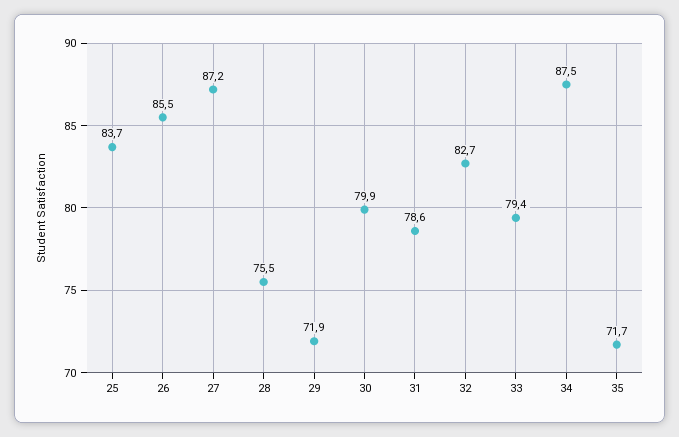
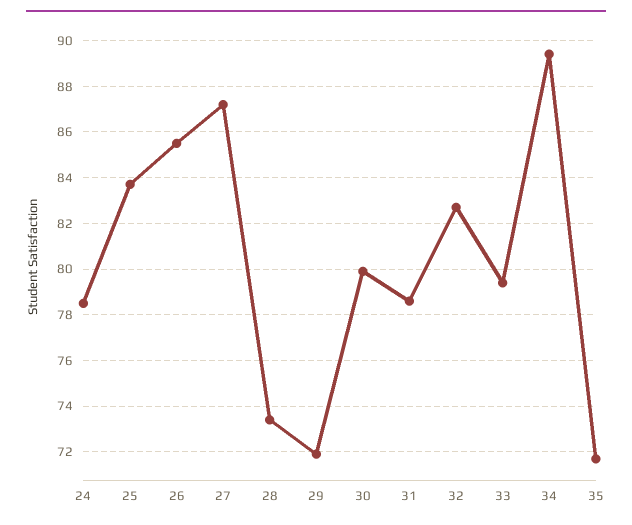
  {
    "25": 83.7,
    "26": 85.5,
    "27": 87.2,
-   "28": 75.5,
+   "28": 73.5,
    "29": 71.9,
    "30": 79.9,
    "31": 78.6,
    "32": 82.7,
    "33": 79.4,
-   "34": 87.5,
+   "34": 89.5,
-   "35": 71.7
+   "35": 71.7,
+   "24": 78.5
  }

